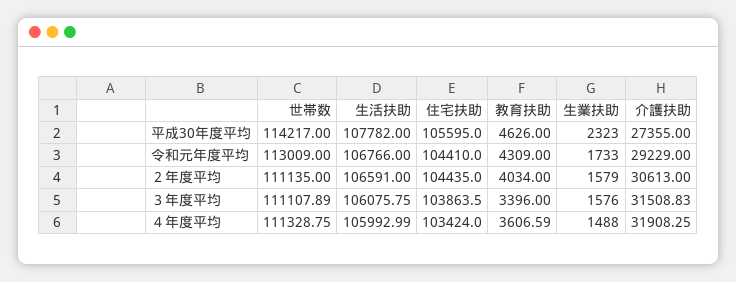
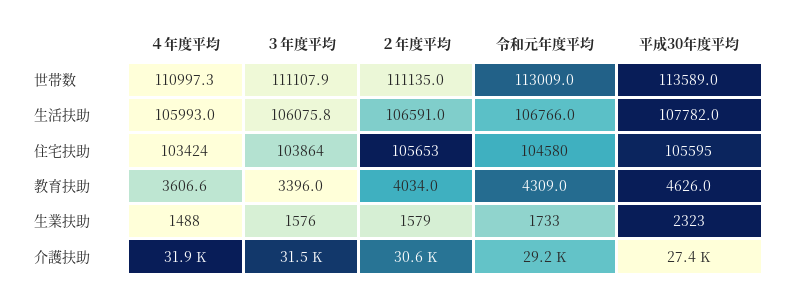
  {
    "世帯数": {
-     "平成30年度平均": 114217,
+     "平成30年度平均": 113589,
      "令和元年度平均": 113009,
      "２年度平均": 111135,
      "３年度平均": 111107.89,
-     "４年度平均": 111328.75
+     "４年度平均": 110997.3
    },
    "生活扶助": {
      "平成30年度平均": 107782,
      "令和元年度平均": 106766,
      "２年度平均": 106591,
      "３年度平均": 106075.75,
      "４年度平均": 105992.99
    },
    "住宅扶助": {
      "平成30年度平均": 105595,
-     "令和元年度平均": 104410,
+     "令和元年度平均": 104580,
-     "２年度平均": 104435,
+     "２年度平均": 105653,
      "３年度平均": 103863.5,
      "４年度平均": 103424
    },
    "教育扶助": {
      "平成30年度平均": 4626,
      "令和元年度平均": 4309,
      "２年度平均": 4034,
      "３年度平均": 3396,
      "４年度平均": 3606.59
    },
    "生業扶助": {
      "平成30年度平均": 2323,
      "令和元年度平均": 1733,
      "２年度平均": 1579,
      "３年度平均": 1576,
      "４年度平均": 1488
    },
    "介護扶助": {
      "平成30年度平均": 27355,
      "令和元年度平均": 29229,
      "２年度平均": 30613,
      "３年度平均": 31508.83,
      "４年度平均": 31908.25
    }
  }

